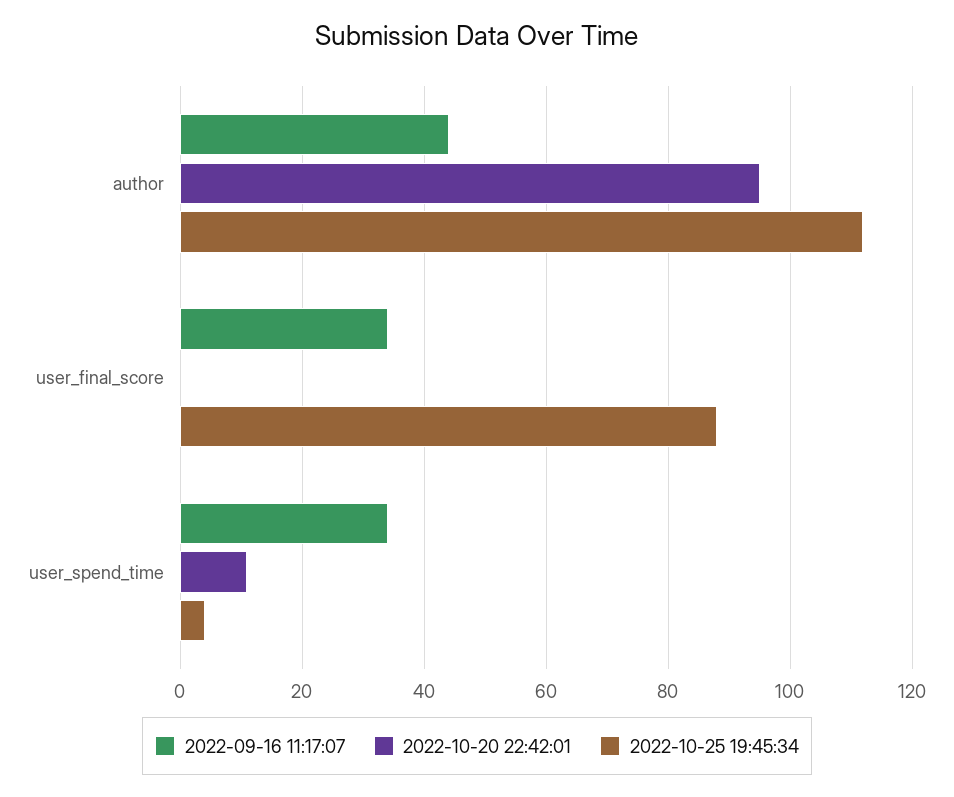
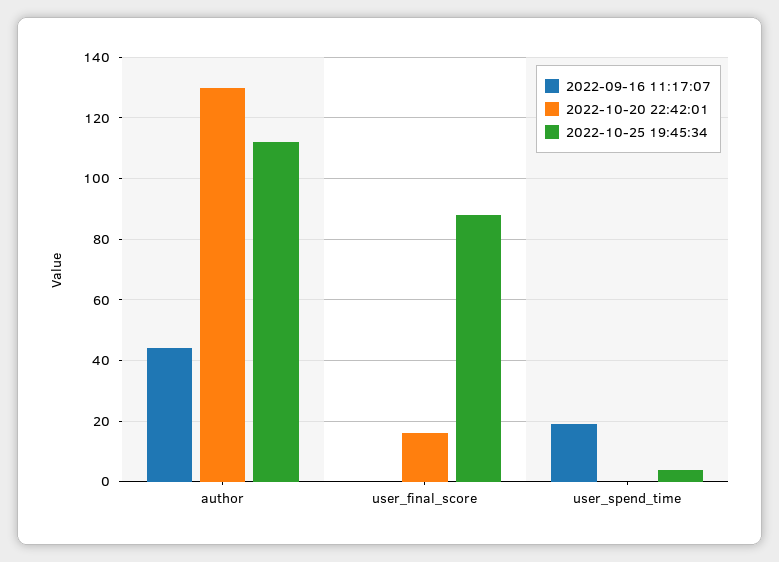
  {
    "2022-09-16 11:17:07": {
      "author": 45,
-     "user_final_score": 35,
+     "user_final_score": 0,
-     "user_spend_time": 35
+     "user_spend_time": 20
    },
    "2022-10-20 22:42:01": {
-     "author": 95,
+     "author": 130,
-     "user_final_score": 0,
+     "user_final_score": 15,
-     "user_spend_time": 10
+     "user_spend_time": 0
    },
    "2022-10-25 19:45:34": {
      "author": 110,
      "user_final_score": 90,
      "user_spend_time": 5
    }
  }

